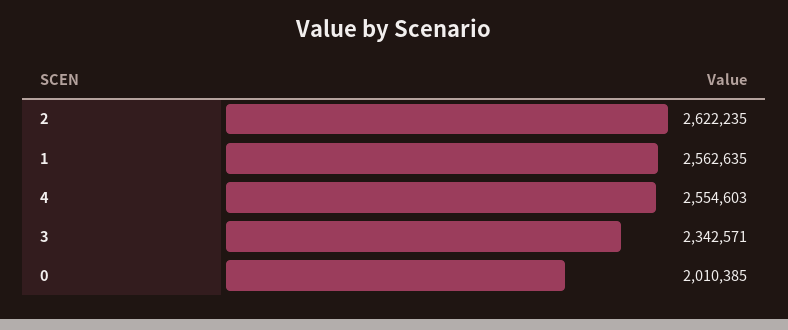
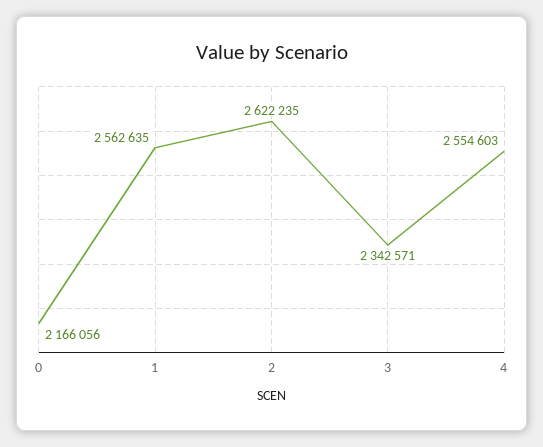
  {
    "2": 2622235,
    "1": 2562635,
    "4": 2554603,
    "3": 2342571,
-   "0": 2010385
+   "0": 2166056
  }

